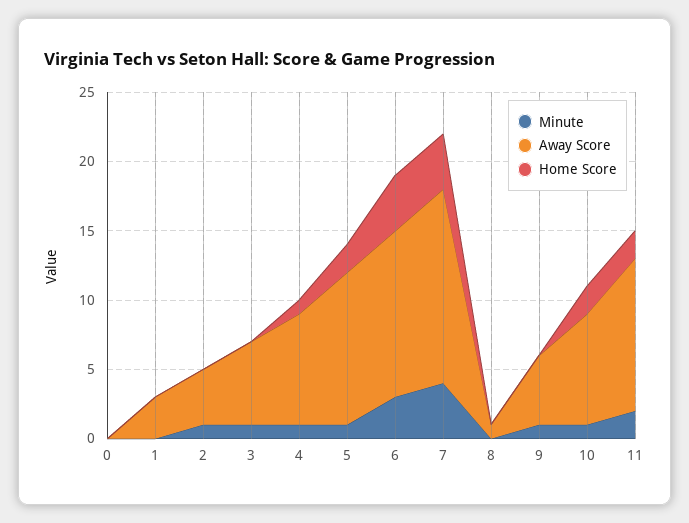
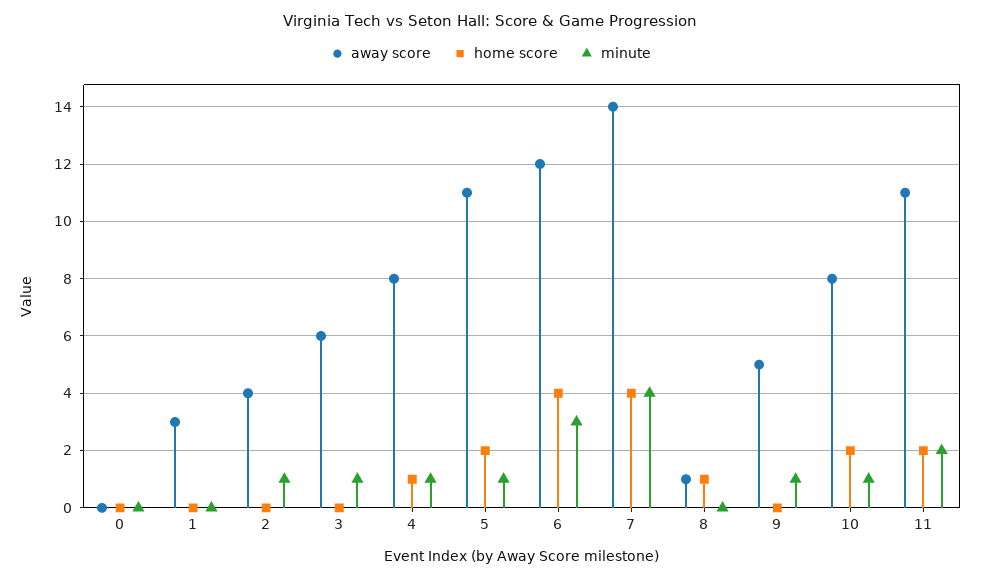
  {
    "Minute": {
      "0": 0,
      "1": 0,
      "2": 1,
      "3": 1,
      "4": 1,
      "5": 1,
      "6": 3,
      "7": 4,
      "8": 0,
      "9": 1,
      "10": 1,
      "11": 2
    },
    "Away Score": {
      "0": 0,
      "1": 3,
      "2": 4,
      "3": 6,
      "4": 8,
      "5": 11,
      "6": 12,
      "7": 14,
      "8": 1,
      "9": 5,
      "10": 8,
      "11": 11
    },
    "Home Score": {
      "0": 0,
      "1": 0,
      "2": 0,
      "3": 0,
      "4": 1,
      "5": 2,
      "6": 4,
      "7": 4,
-     "8": 0,
+     "8": 1,
      "9": 0,
      "10": 2,
      "11": 2
    }
  }

